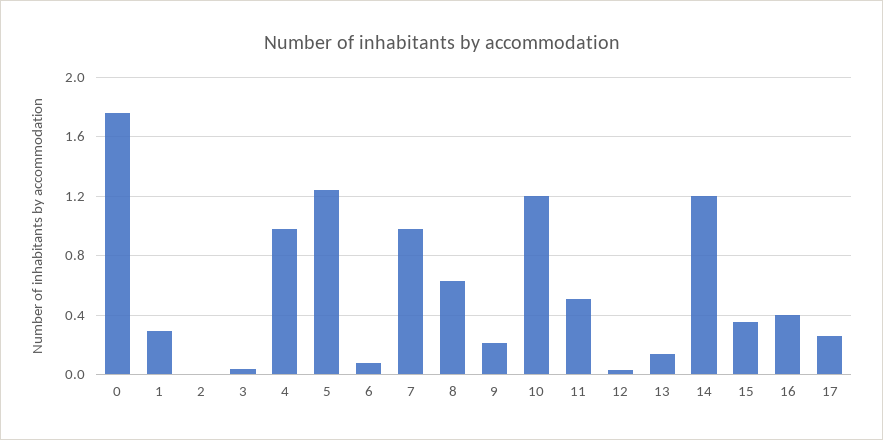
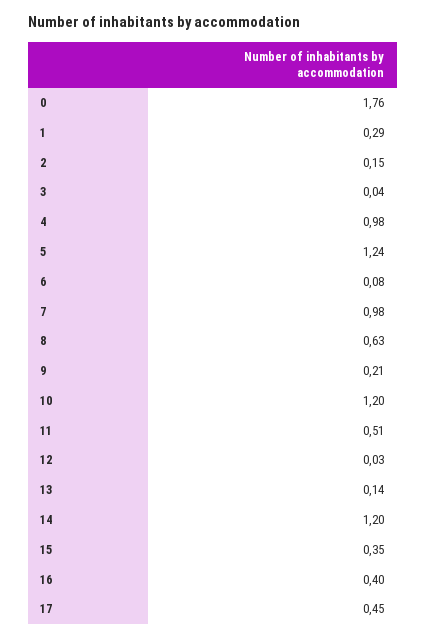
  {
    "0": 1.76,
    "1": 0.29,
-   "2": 0,
+   "2": 0.15,
    "3": 0.04,
    "4": 0.98,
    "5": 1.24,
    "6": 0.08,
    "7": 0.98,
    "8": 0.63,
    "9": 0.21,
    "10": 1.2,
    "11": 0.51,
    "12": 0.03,
    "13": 0.14,
    "14": 1.2,
    "15": 0.35,
    "16": 0.4,
-   "17": 0.25
+   "17": 0.45
  }

